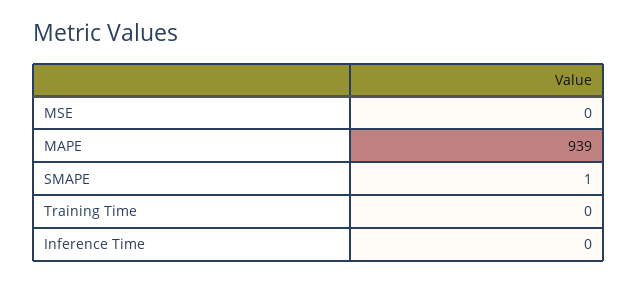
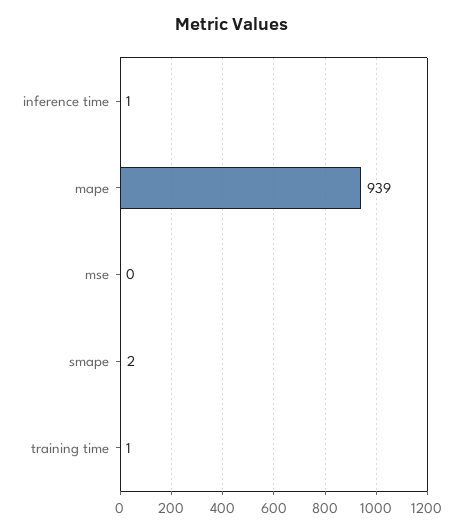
  {
    "MSE": 0,
    "MAPE": 939,
-   "SMAPE": 1,
+   "SMAPE": 2,
-   "Training Time": 0,
+   "Training Time": 1,
-   "Inference Time": 0
+   "Inference Time": 1
  }

